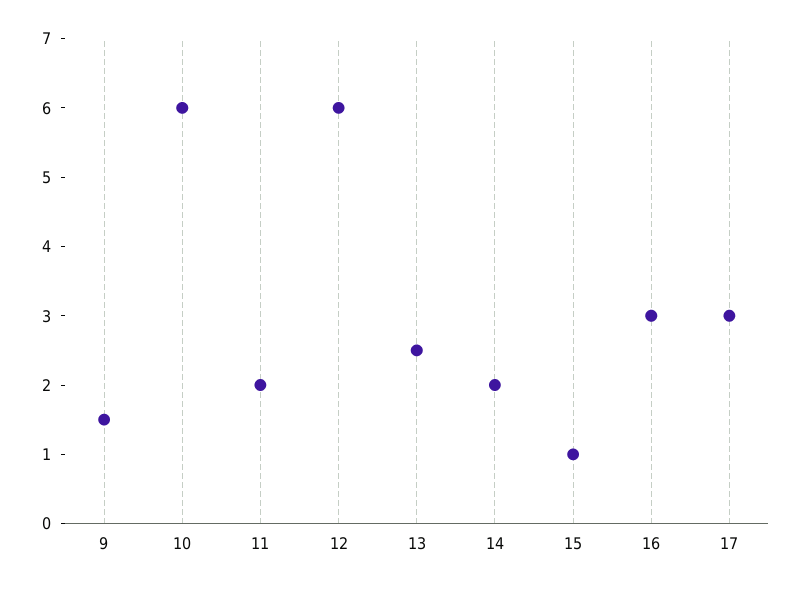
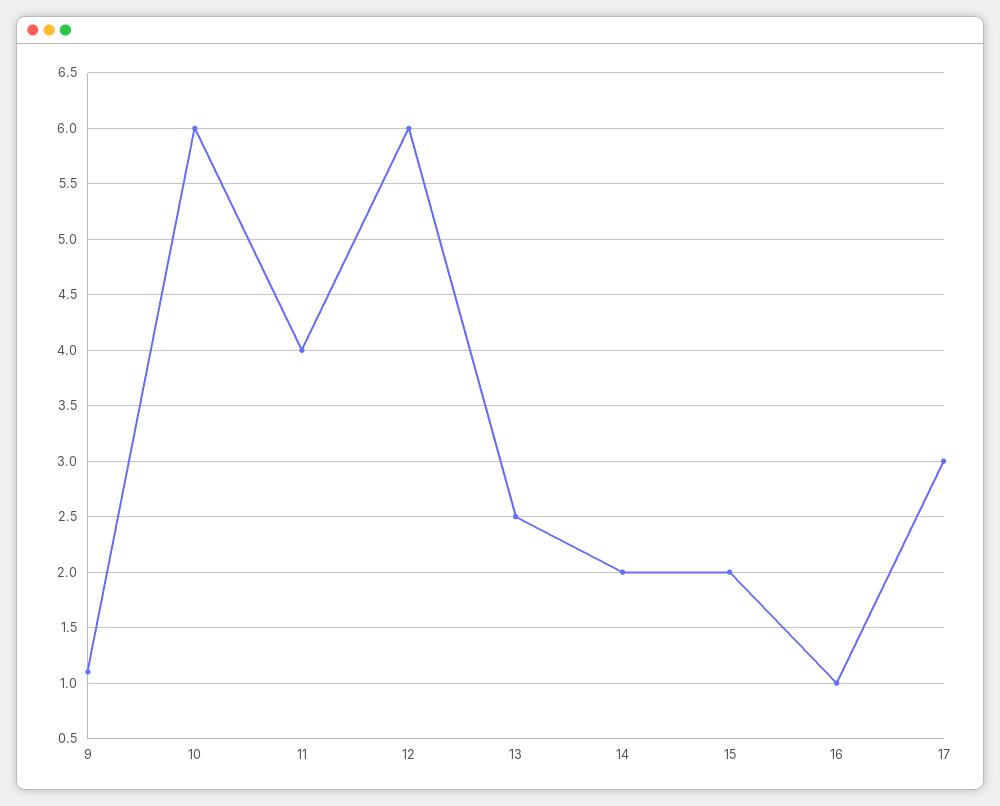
  {
-   "9": 1.5,
+   "9": 1.1,
    "10": 6,
-   "11": 2,
+   "11": 4,
    "12": 6,
    "13": 2.5,
    "14": 2,
-   "15": 1,
+   "15": 2,
-   "16": 3,
+   "16": 1,
    "17": 3
  }

